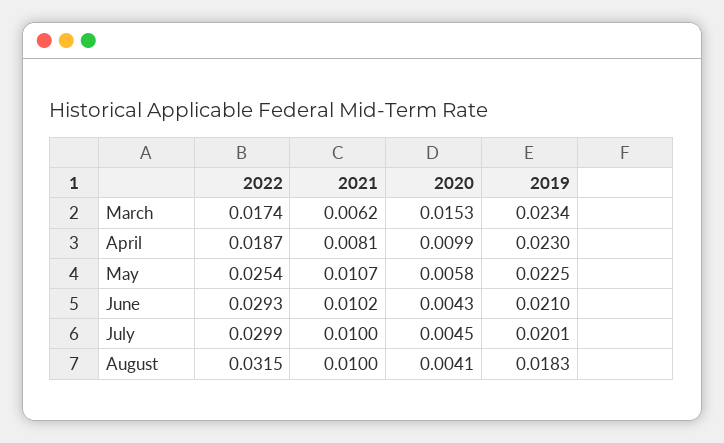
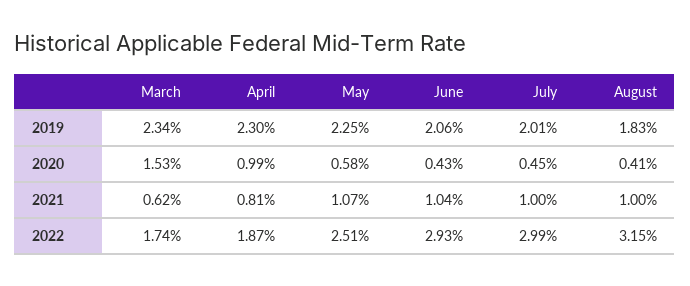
  {
    "2022": {
      "March": 0.0174,
      "April": 0.0187,
-     "May": 0.0254,
+     "May": 0.0251,
      "June": 0.0293,
      "July": 0.0299,
      "August": 0.0315
    },
    "2021": {
      "March": 0.0062,
      "April": 0.0081,
      "May": 0.0107,
-     "June": 0.0102,
+     "June": 0.0104,
      "July": 0.01,
      "August": 0.01
    },
    "2020": {
      "March": 0.0153,
      "April": 0.0099,
      "May": 0.0058,
      "June": 0.0043,
      "July": 0.0045,
      "August": 0.0041
    },
    "2019": {
      "March": 0.0234,
      "April": 0.023,
      "May": 0.0225,
-     "June": 0.021,
+     "June": 0.0206,
      "July": 0.0201,
      "August": 0.0183
    }
  }

